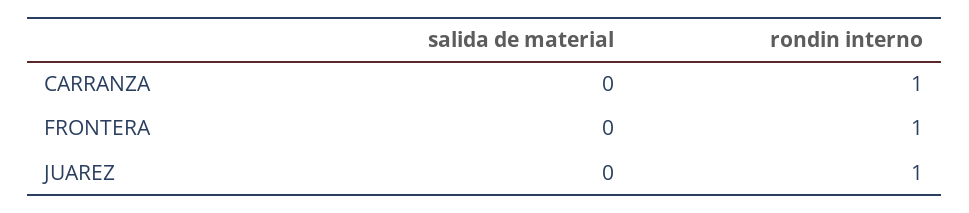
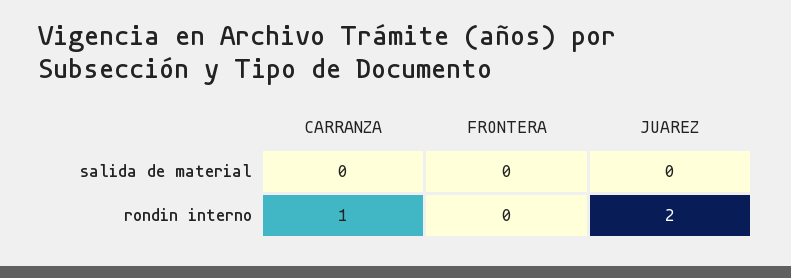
  {
    "salida de material": {
      "CARRANZA": 0,
      "FRONTERA": 0,
      "JUAREZ": 0
    },
    "rondin interno": {
      "CARRANZA": 1,
-     "FRONTERA": 1,
+     "FRONTERA": 0,
-     "JUAREZ": 1
+     "JUAREZ": 2
    }
  }

